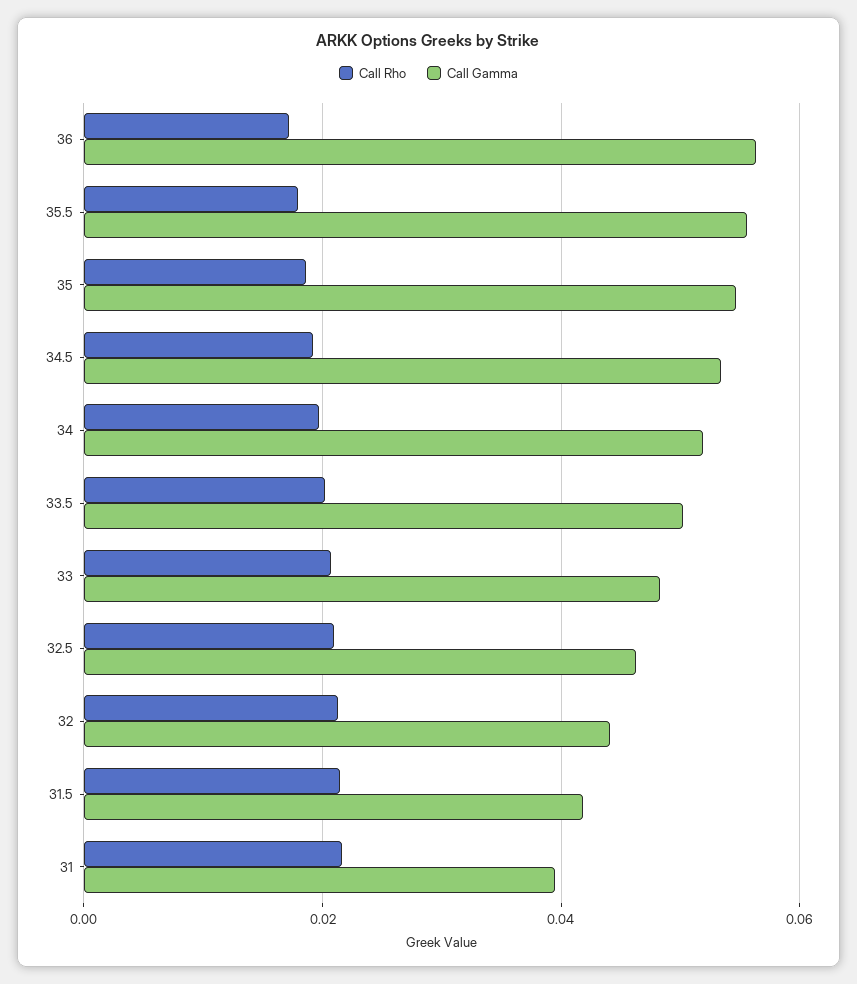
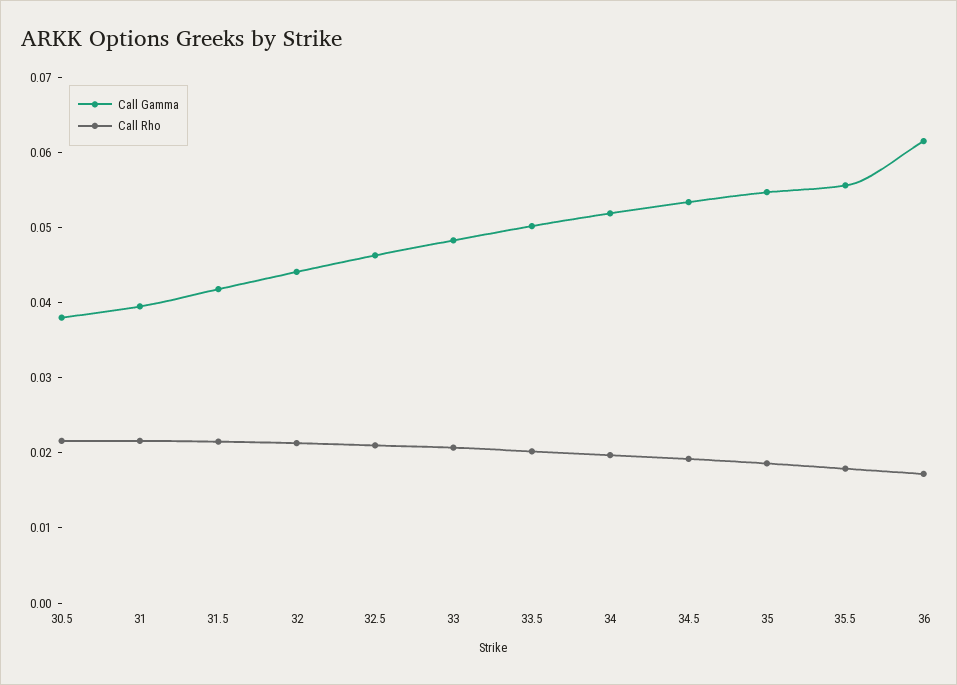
  {
    "Call Rho": {
      "36": 0.018,
      "35.5": 0.018,
      "35": 0.018,
      "34.5": 0.02,
      "34": 0.02,
      "33.5": 0.02,
      "33": 0.02,
      "32.5": 0.022,
      "32": 0.022,
      "31.5": 0.022,
-     "31": 0.022
+     "31": 0.022,
+     "30.5": 0.022
    },
    "Call Gamma": {
-     "36": 0.056,
+     "36": 0.062,
      "35.5": 0.056,
      "35": 0.054,
      "34.5": 0.054,
      "34": 0.052,
      "33.5": 0.05,
      "33": 0.048,
      "32.5": 0.046,
      "32": 0.044,
      "31.5": 0.042,
-     "31": 0.04
+     "31": 0.04,
+     "30.5": 0.038
    }
  }

